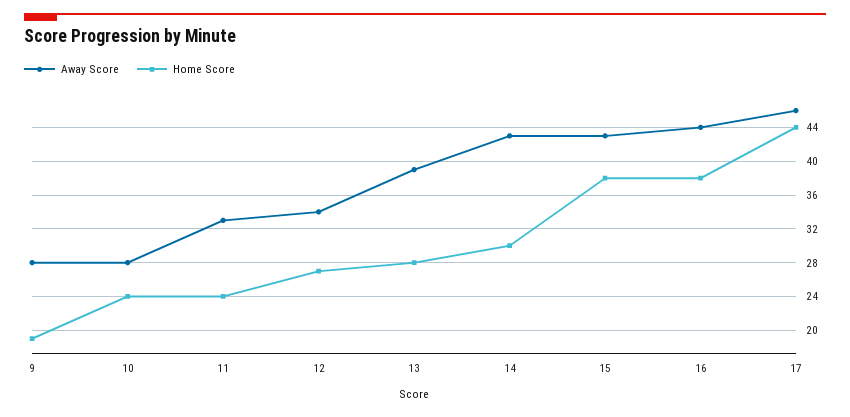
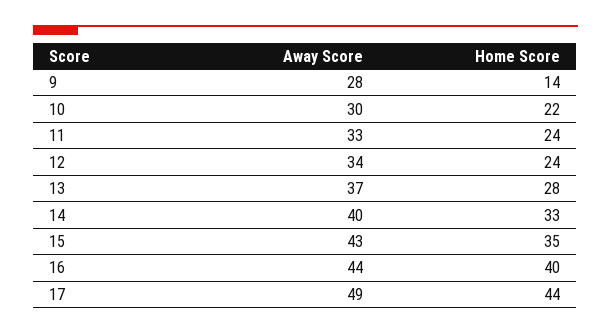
  {
    "Away Score": {
      "9": 28,
-     "10": 28,
+     "10": 30,
      "11": 33,
      "12": 34,
-     "13": 39,
+     "13": 37,
-     "14": 43,
+     "14": 40,
      "15": 43,
      "16": 44,
-     "17": 46
+     "17": 49
    },
    "Home Score": {
-     "9": 19,
+     "9": 14,
-     "10": 24,
+     "10": 22,
      "11": 24,
-     "12": 27,
+     "12": 24,
      "13": 28,
-     "14": 30,
+     "14": 33,
-     "15": 38,
+     "15": 35,
-     "16": 38,
+     "16": 40,
      "17": 44
    }
  }

